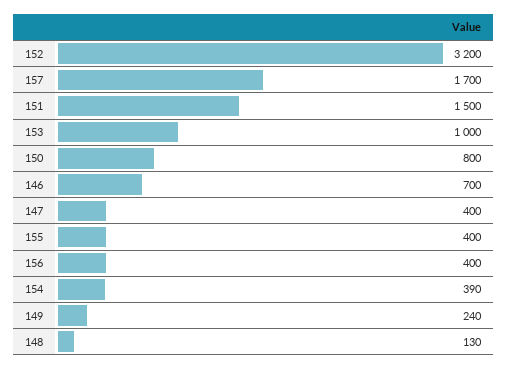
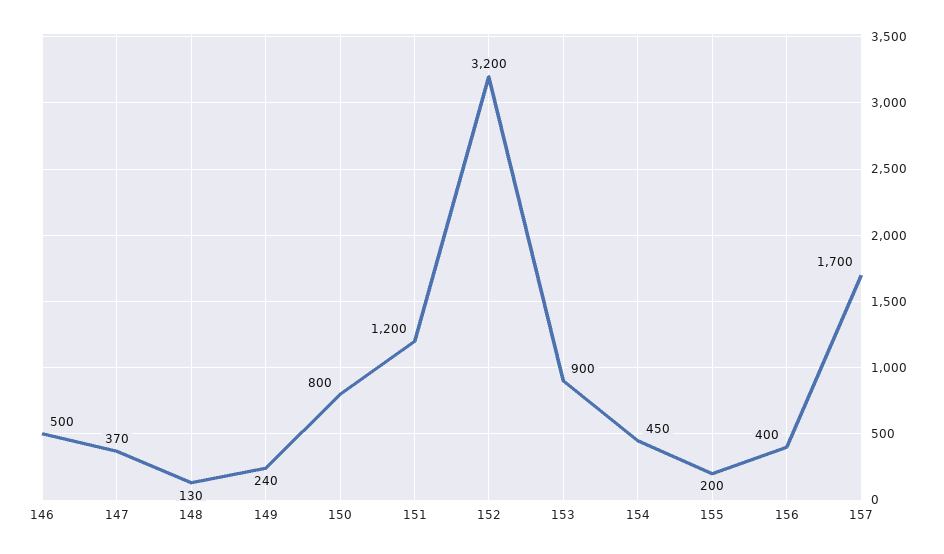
  {
    "152": 3200,
    "157": 1700,
-   "151": 1500,
+   "151": 1200,
-   "153": 1000,
+   "153": 900,
    "150": 800,
-   "146": 700,
+   "146": 500,
-   "147": 400,
+   "147": 370,
-   "155": 400,
+   "155": 200,
    "156": 400,
-   "154": 390,
+   "154": 450,
    "149": 240,
    "148": 130
  }

